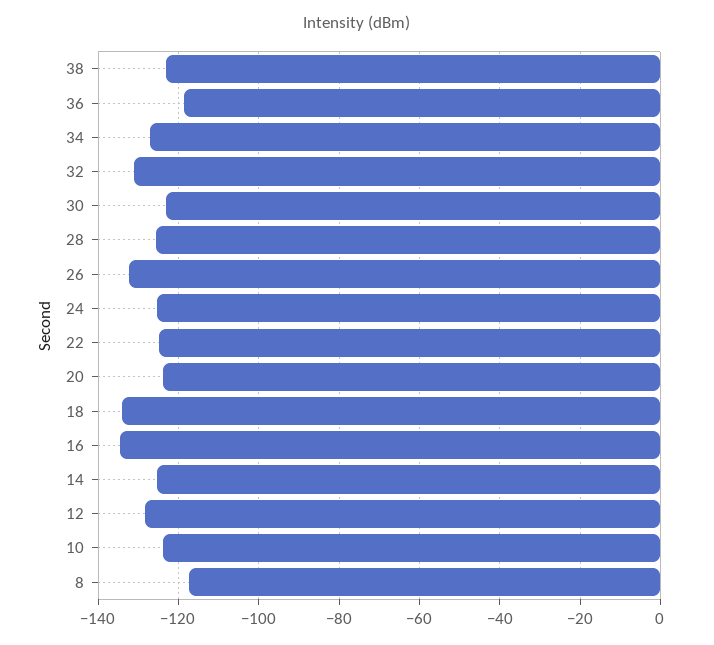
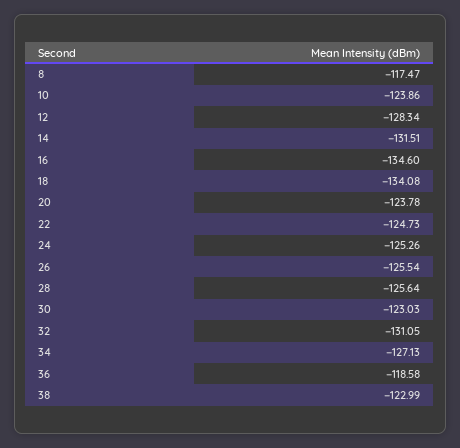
  {
    "38": -122.99,
    "36": -118.58,
    "34": -127.13,
    "32": -131.05,
    "30": -123.03,
    "28": -125.64,
-   "26": -132,
+   "26": -125.54,
    "24": -125.26,
    "22": -124.73,
    "20": -123.78,
    "18": -134.08,
    "16": -134.6,
-   "14": -126,
+   "14": -131.51,
    "12": -128.34,
    "10": -123.86,
    "8": -117.47
  }

